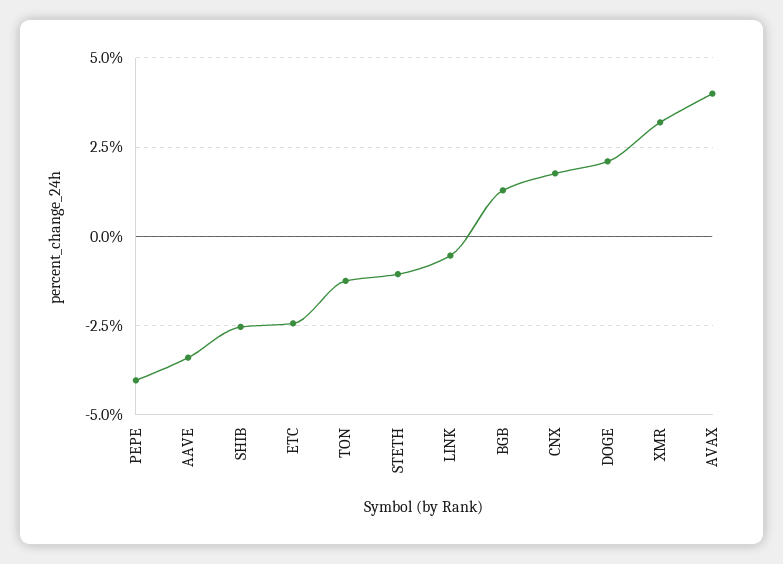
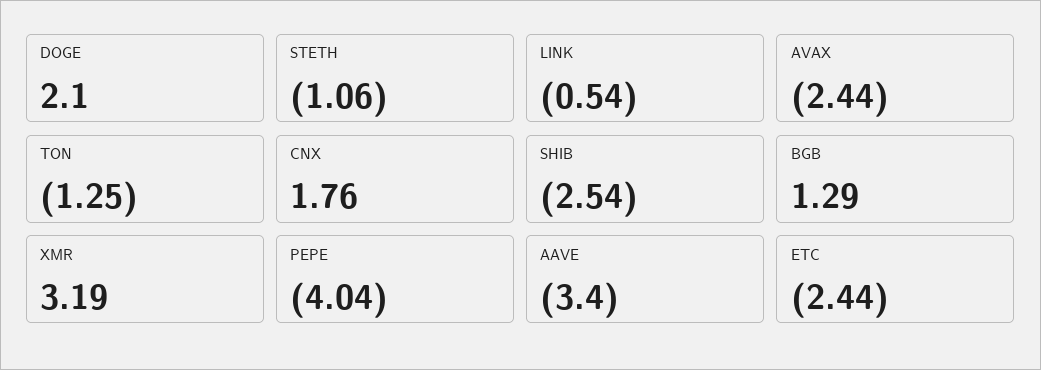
  {
    "PEPE": -4.04,
    "AAVE": -3.4,
    "SHIB": -2.54,
    "ETC": -2.44,
    "TON": -1.25,
    "STETH": -1.06,
    "LINK": -0.54,
    "BGB": 1.29,
    "CNX": 1.76,
    "DOGE": 2.1,
    "XMR": 3.19,
-   "AVAX": 4
+   "AVAX": -2.44
  }

